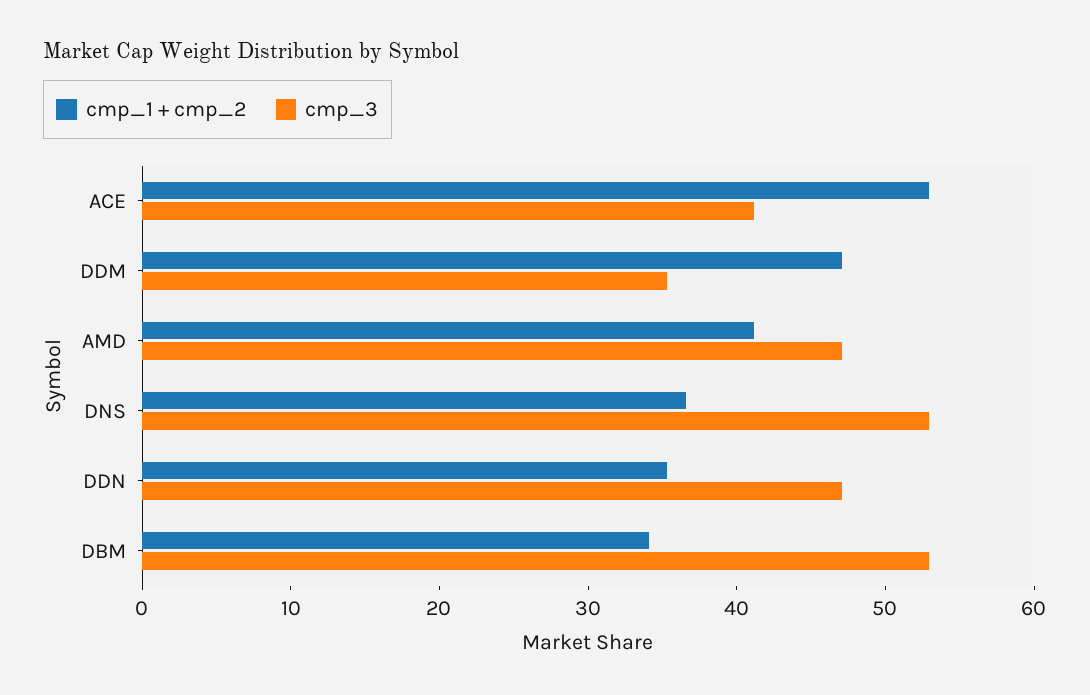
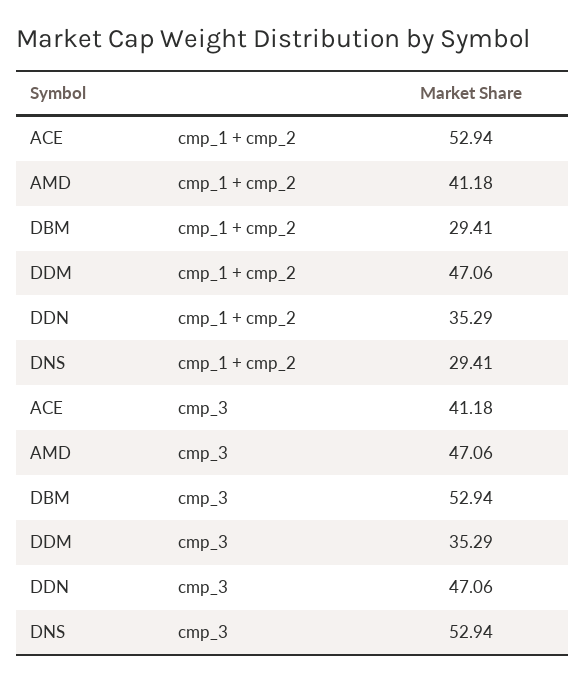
  {
    "cmp_1 + cmp_2": {
      "ACE": 52.94,
      "DDM": 47.06,
      "AMD": 41.18,
-     "DNS": 36,
+     "DNS": 29.41,
      "DDN": 35.29,
-     "DBM": 34
+     "DBM": 29.41
    },
    "cmp_3": {
      "ACE": 41.18,
      "DDM": 35.29,
      "AMD": 47.06,
      "DNS": 52.94,
      "DDN": 47.06,
      "DBM": 52.94
    }
  }

